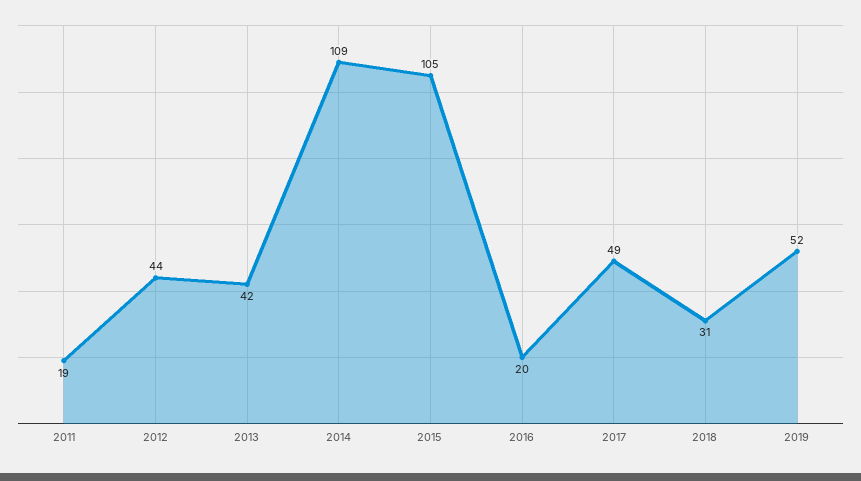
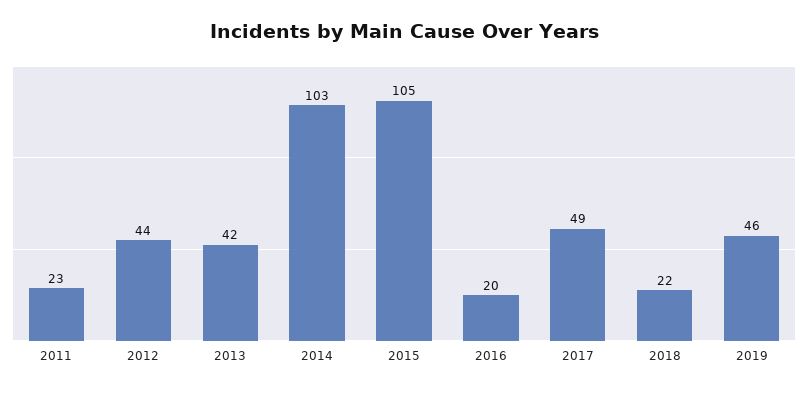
  {
-   "2011": 19,
+   "2011": 23,
    "2012": 44,
    "2013": 42,
-   "2014": 109,
+   "2014": 103,
    "2015": 105,
    "2016": 20,
    "2017": 49,
-   "2018": 31,
+   "2018": 22,
-   "2019": 52
+   "2019": 46
  }

